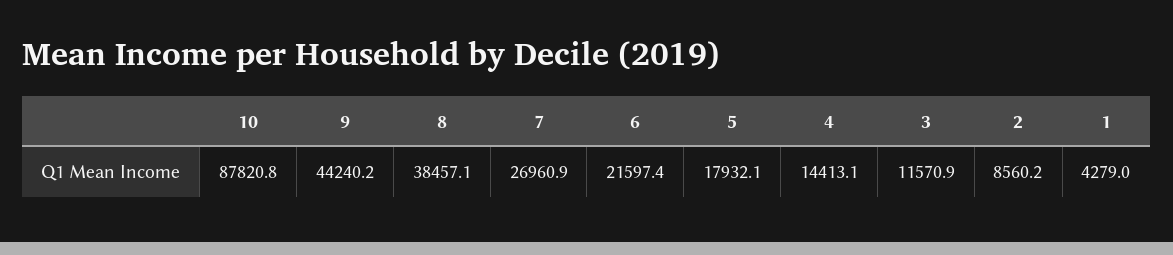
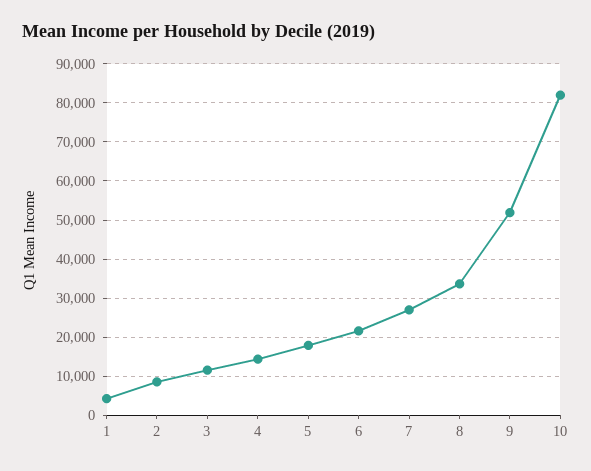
  {
-   "10": 87820.8,
+   "10": 82000,
-   "9": 44240.2,
+   "9": 52000,
-   "8": 38457.1,
+   "8": 34000,
    "7": 26960.9,
    "6": 21597.4,
    "5": 17932.1,
    "4": 14413.1,
    "3": 11570.9,
    "2": 8560.2,
    "1": 4279
  }

